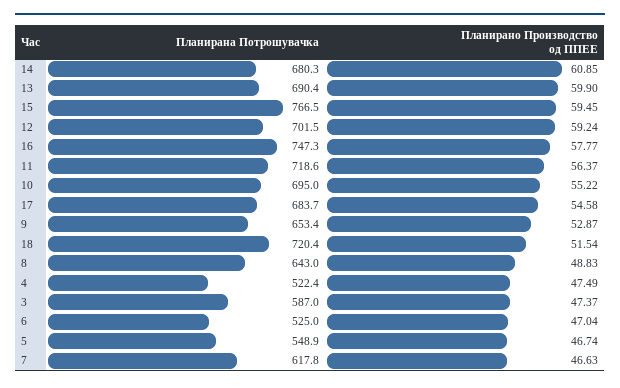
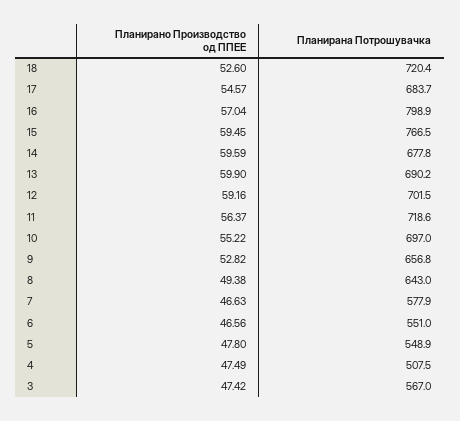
  {
    "Планирана Потрошувачка": {
-     "14": 680.3,
+     "14": 677.8,
-     "13": 690.4,
+     "13": 690.2,
      "15": 766.5,
      "12": 701.5,
-     "16": 747.3,
+     "16": 798.9,
      "11": 718.6,
-     "10": 695,
+     "10": 697,
      "17": 683.7,
-     "9": 653.4,
+     "9": 656.8,
      "18": 720.4,
      "8": 643,
-     "4": 522.4,
+     "4": 507.5,
-     "3": 587,
+     "3": 567,
-     "6": 525,
+     "6": 551,
      "5": 548.9,
-     "7": 617.8
+     "7": 577.9
    },
    "Планирано Производство од ППЕЕ": {
-     "14": 60.85,
+     "14": 59.59,
      "13": 59.9,
      "15": 59.45,
-     "12": 59.24,
+     "12": 59.16,
-     "16": 57.77,
+     "16": 57.04,
      "11": 56.37,
      "10": 55.22,
-     "17": 54.58,
+     "17": 54.57,
-     "9": 52.87,
+     "9": 52.82,
-     "18": 51.54,
+     "18": 52.6,
-     "8": 48.83,
+     "8": 49.38,
      "4": 47.49,
-     "3": 47.37,
+     "3": 47.42,
-     "6": 47.04,
+     "6": 46.56,
-     "5": 46.74,
+     "5": 47.8,
      "7": 46.63
    }
  }

